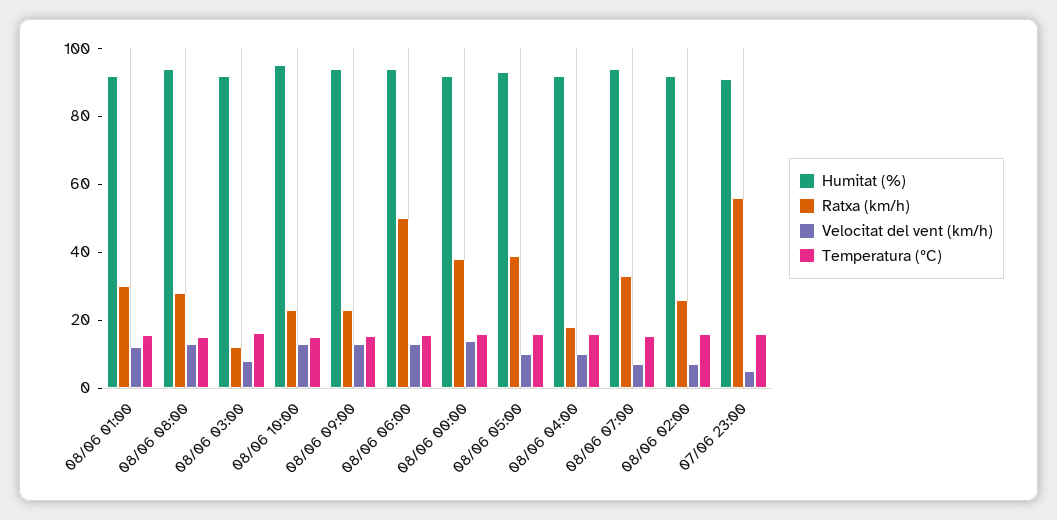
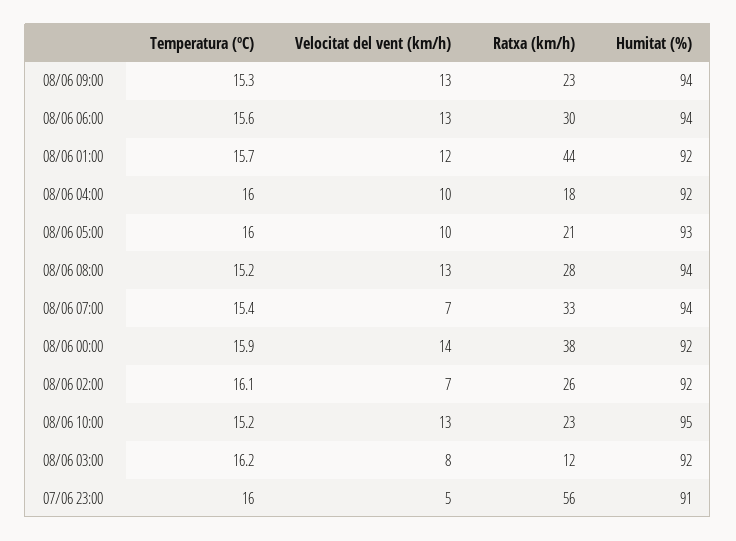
  {
    "Humitat (%)": {
      "08/06 01:00": 92,
      "08/06 08:00": 94,
      "08/06 03:00": 92,
      "08/06 10:00": 95,
      "08/06 09:00": 94,
      "08/06 06:00": 94,
      "08/06 00:00": 92,
      "08/06 05:00": 93,
      "08/06 04:00": 92,
      "08/06 07:00": 94,
      "08/06 02:00": 92,
      "07/06 23:00": 91
    },
    "Ratxa (km/h)": {
-     "08/06 01:00": 30,
+     "08/06 01:00": 44,
      "08/06 08:00": 28,
      "08/06 03:00": 12,
      "08/06 10:00": 23,
      "08/06 09:00": 23,
-     "08/06 06:00": 50,
+     "08/06 06:00": 30,
      "08/06 00:00": 38,
-     "08/06 05:00": 40,
+     "08/06 05:00": 21,
      "08/06 04:00": 18,
      "08/06 07:00": 33,
      "08/06 02:00": 26,
      "07/06 23:00": 56
    },
    "Velocitat del vent (km/h)": {
      "08/06 01:00": 12,
      "08/06 08:00": 13,
      "08/06 03:00": 8,
      "08/06 10:00": 13,
      "08/06 09:00": 13,
      "08/06 06:00": 13,
      "08/06 00:00": 14,
      "08/06 05:00": 10,
      "08/06 04:00": 10,
      "08/06 07:00": 7,
      "08/06 02:00": 7,
      "07/06 23:00": 5
    },
    "Temperatura (ºC)": {
      "08/06 01:00": 15.7,
      "08/06 08:00": 15.2,
      "08/06 03:00": 16.2,
      "08/06 10:00": 15.2,
      "08/06 09:00": 15.3,
      "08/06 06:00": 15.6,
      "08/06 00:00": 15.9,
      "08/06 05:00": 16,
      "08/06 04:00": 16,
      "08/06 07:00": 15.4,
      "08/06 02:00": 16.1,
      "07/06 23:00": 16
    }
  }

